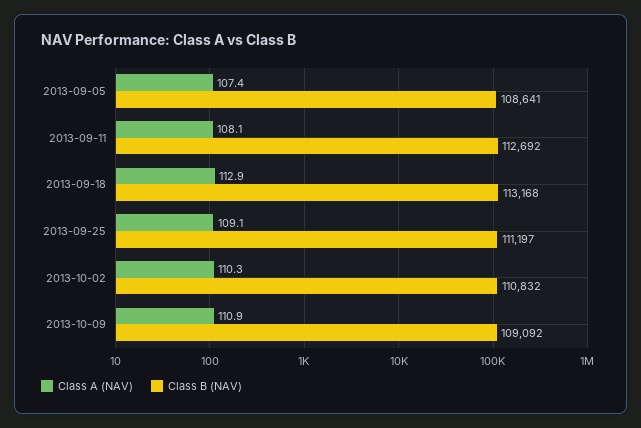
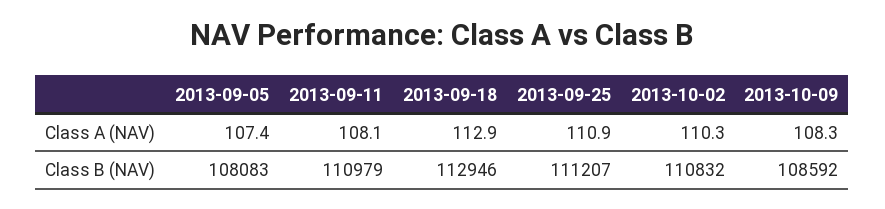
  {
    "Class A (NAV)": {
      "2013-09-05": 107.4,
      "2013-09-11": 108.1,
      "2013-09-18": 112.9,
-     "2013-09-25": 109.1,
+     "2013-09-25": 110.9,
      "2013-10-02": 110.3,
-     "2013-10-09": 110.9
+     "2013-10-09": 108.3
    },
    "Class B (NAV)": {
-     "2013-09-05": 108641,
+     "2013-09-05": 108083,
-     "2013-09-11": 112692,
+     "2013-09-11": 110979,
-     "2013-09-18": 113168,
+     "2013-09-18": 112946,
-     "2013-09-25": 111197,
+     "2013-09-25": 111207,
      "2013-10-02": 110832,
-     "2013-10-09": 109092
+     "2013-10-09": 108592
    }
  }

